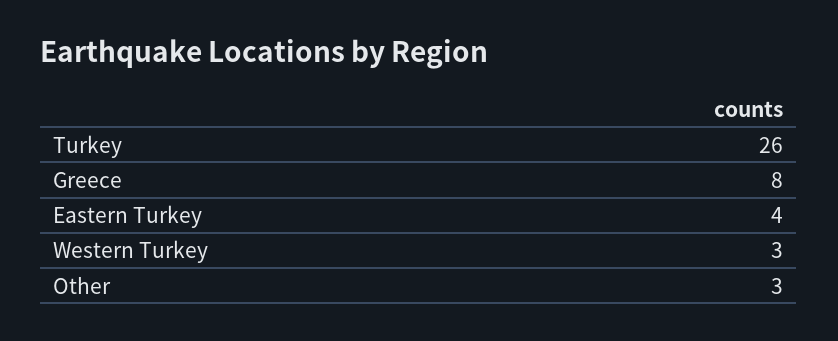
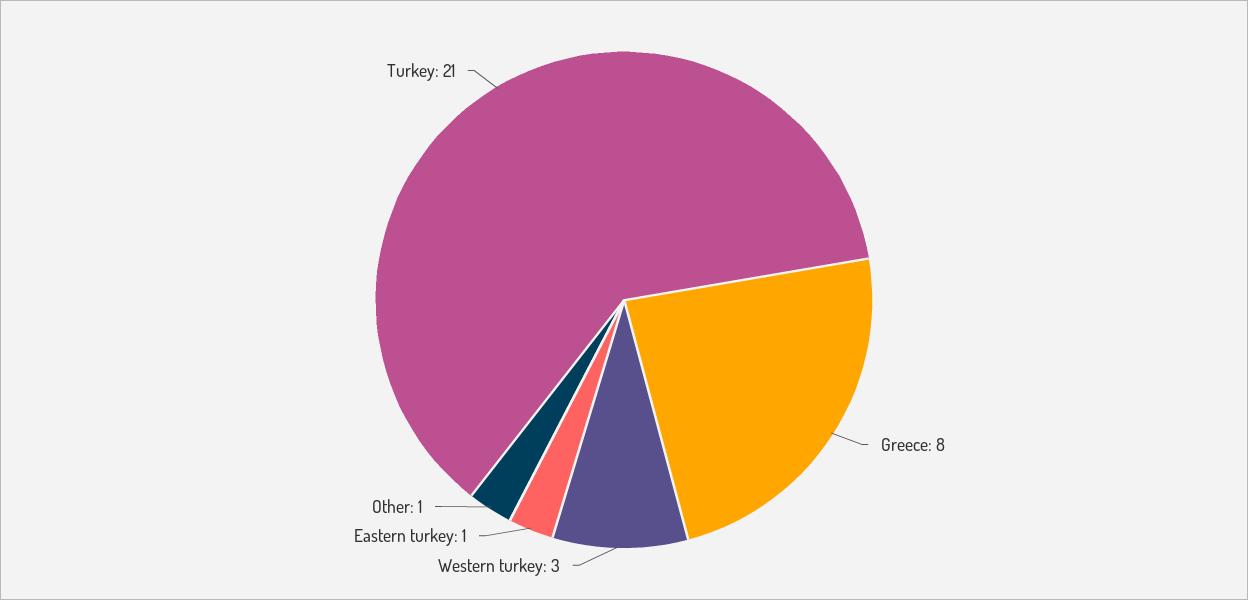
  {
-   "Turkey": 26,
+   "Turkey": 21,
    "Greece": 8,
-   "Eastern Turkey": 4,
+   "Eastern Turkey": 1,
    "Western Turkey": 3,
-   "Other": 3
+   "Other": 1
  }

